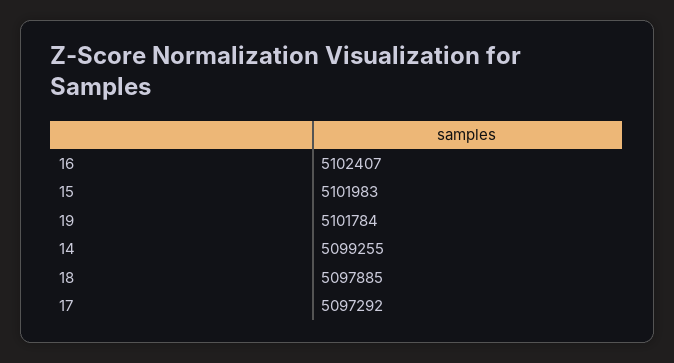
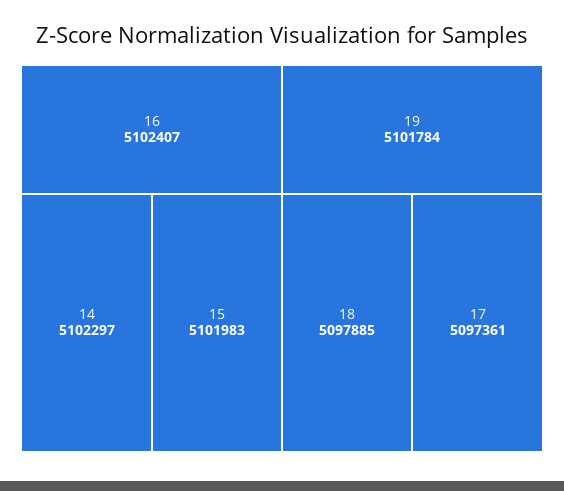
  {
    "16": 5102407,
    "15": 5101983,
    "19": 5101784,
-   "14": 5099255,
+   "14": 5102297,
    "18": 5097885,
-   "17": 5097292
+   "17": 5097361
  }

